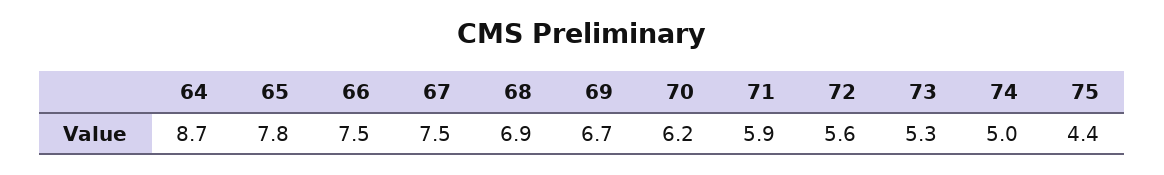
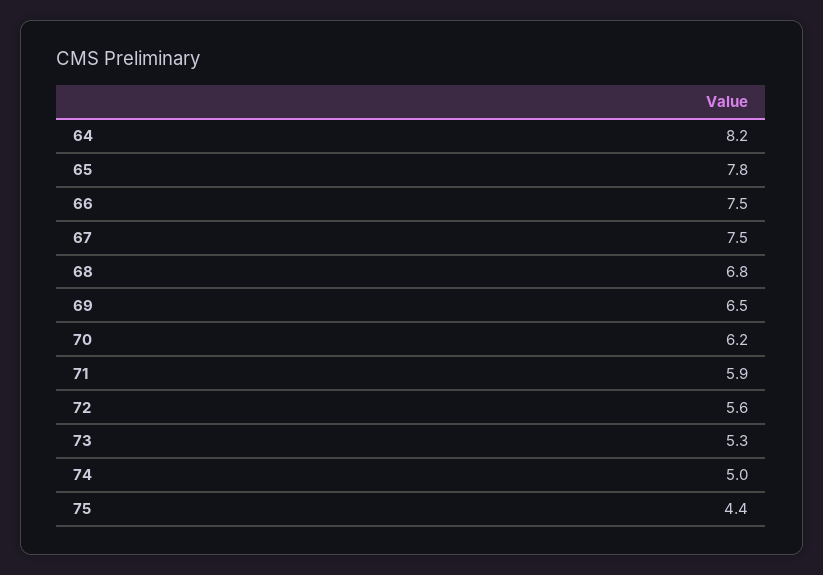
  {
-   "64": 8.7,
+   "64": 8.2,
    "65": 7.8,
    "66": 7.5,
    "67": 7.5,
-   "68": 6.9,
+   "68": 6.8,
-   "69": 6.7,
+   "69": 6.5,
    "70": 6.2,
    "71": 5.9,
    "72": 5.6,
    "73": 5.3,
    "74": 5,
    "75": 4.4
  }

